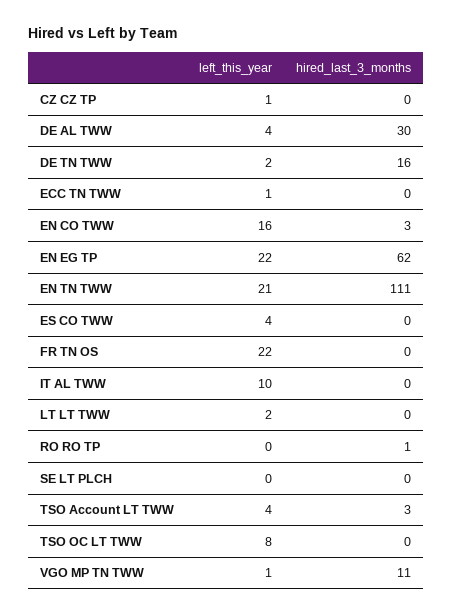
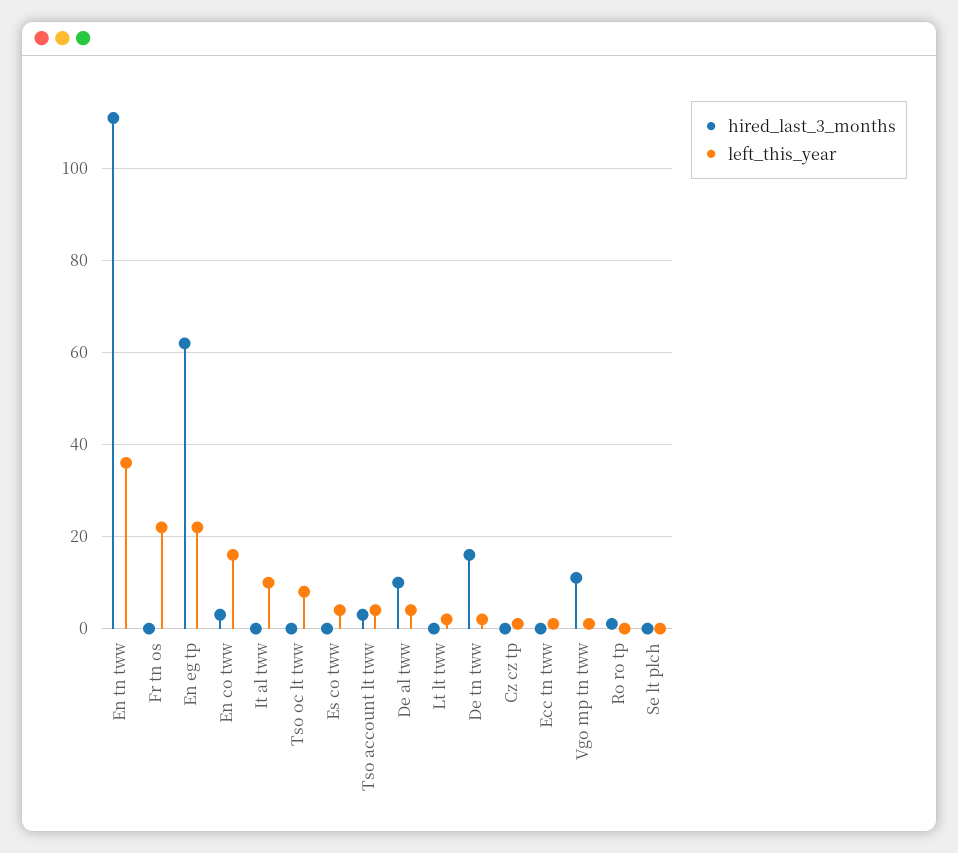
  {
    "left_this_year": {
      "CZ CZ TP": 1,
      "DE AL TWW": 4,
      "DE TN TWW": 2,
      "ECC TN TWW": 1,
      "EN CO TWW": 16,
      "EN EG TP": 22,
-     "EN TN TWW": 21,
+     "EN TN TWW": 35,
      "ES CO TWW": 4,
      "FR TN OS": 22,
      "IT AL TWW": 10,
      "LT LT TWW": 2,
      "RO RO TP": 0,
      "SE LT PLCH": 0,
      "TSO Account LT TWW": 4,
      "TSO OC LT TWW": 8,
      "VGO MP TN TWW": 1
    },
    "hired_last_3_months": {
      "CZ CZ TP": 0,
-     "DE AL TWW": 30,
+     "DE AL TWW": 10,
      "DE TN TWW": 16,
      "ECC TN TWW": 0,
      "EN CO TWW": 3,
      "EN EG TP": 62,
      "EN TN TWW": 111,
      "ES CO TWW": 0,
      "FR TN OS": 0,
      "IT AL TWW": 0,
      "LT LT TWW": 0,
      "RO RO TP": 1,
      "SE LT PLCH": 0,
      "TSO Account LT TWW": 3,
      "TSO OC LT TWW": 0,
      "VGO MP TN TWW": 11
    }
  }

